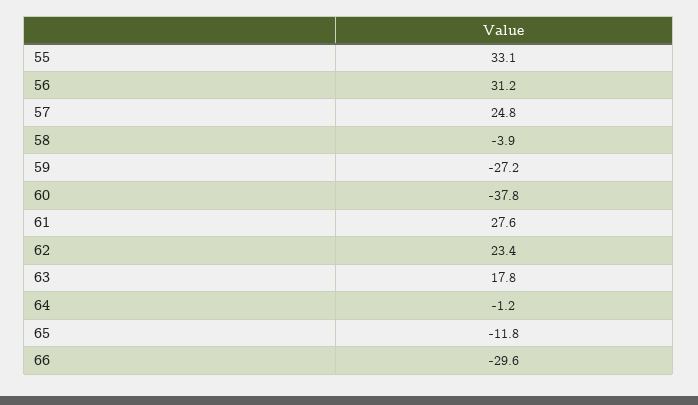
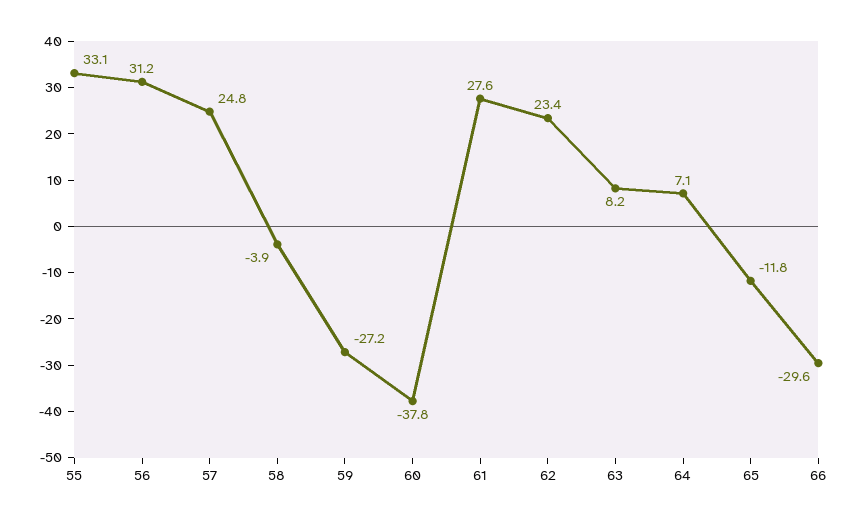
  {
    "55": 33.1,
    "56": 31.2,
    "57": 24.8,
    "58": -3.9,
    "59": -27.2,
    "60": -37.8,
    "61": 27.6,
    "62": 23.4,
-   "63": 17.8,
+   "63": 8.2,
-   "64": -1.2,
+   "64": 7.1,
    "65": -11.8,
    "66": -29.6
  }

